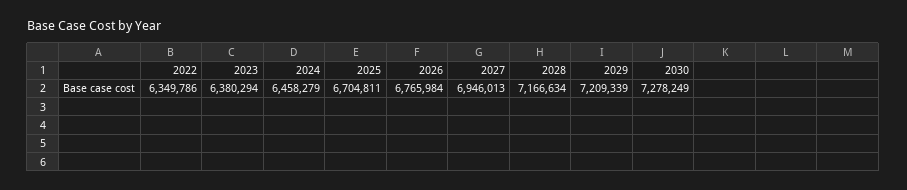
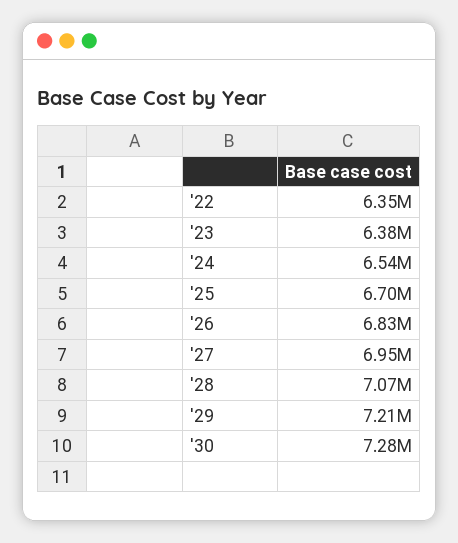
  {
    "2022": 6349786,
    "2023": 6380294,
-   "2024": 6458279,
+   "2024": 6540000,
    "2025": 6704811,
-   "2026": 6765984,
+   "2026": 6830000,
    "2027": 6946013,
-   "2028": 7166634,
+   "2028": 7070000,
    "2029": 7209339,
    "2030": 7278249
  }

